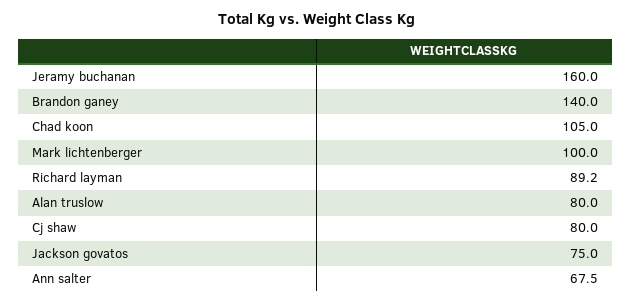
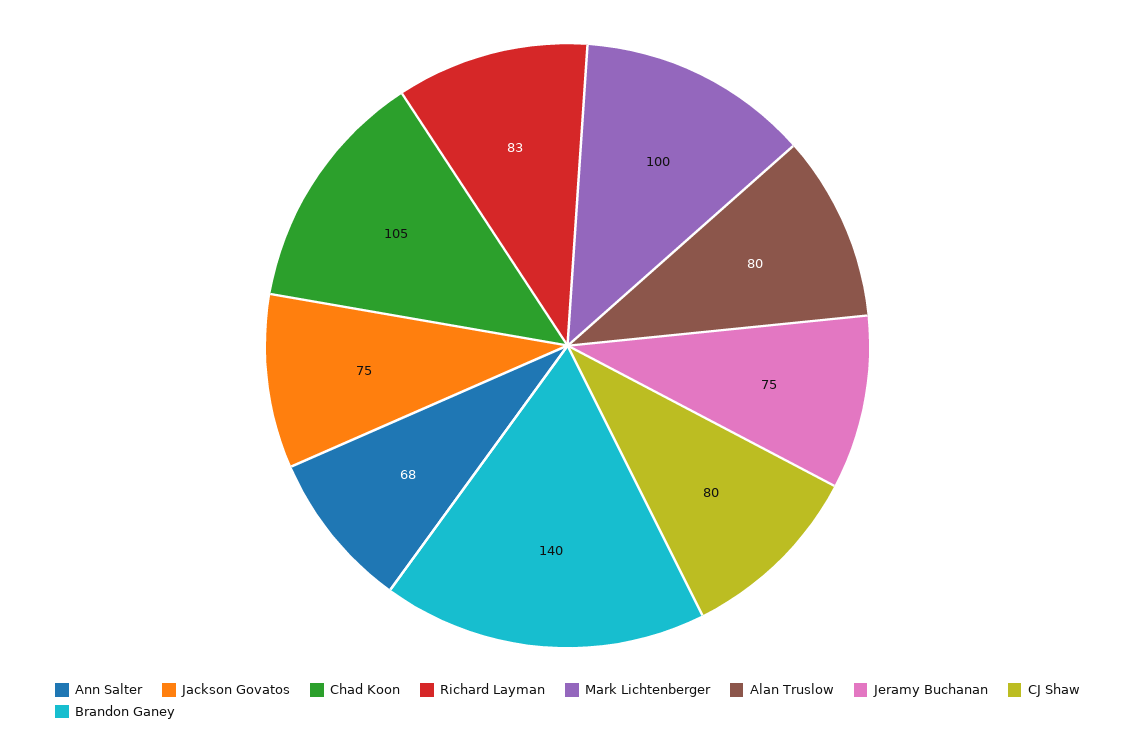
  {
-   "Jeramy buchanan": 160,
+   "Jeramy buchanan": 75,
    "Brandon ganey": 140,
    "Chad koon": 105,
    "Mark lichtenberger": 100,
-   "Richard layman": 89.2,
+   "Richard layman": 83,
    "Alan truslow": 80,
    "Cj shaw": 80,
    "Jackson govatos": 75,
    "Ann salter": 67.5
  }

